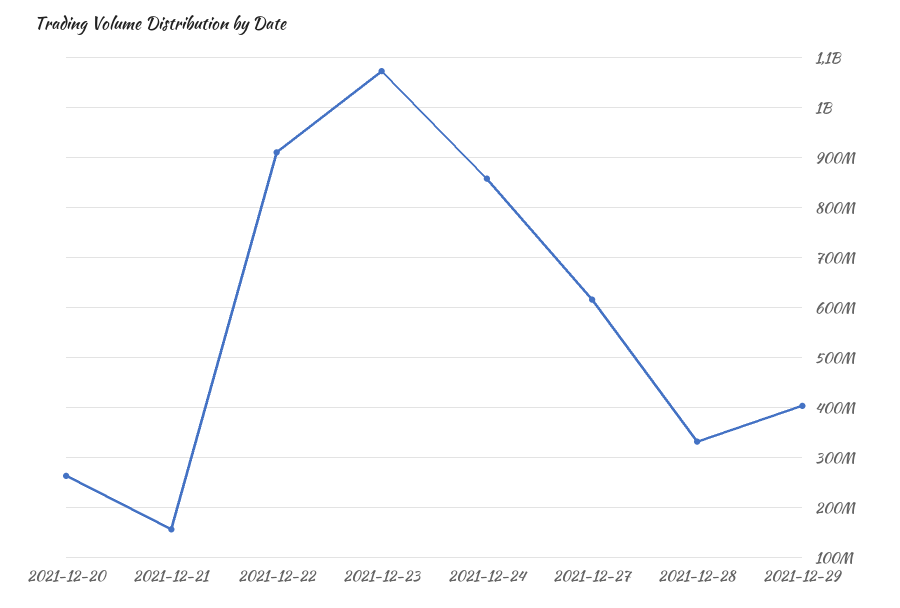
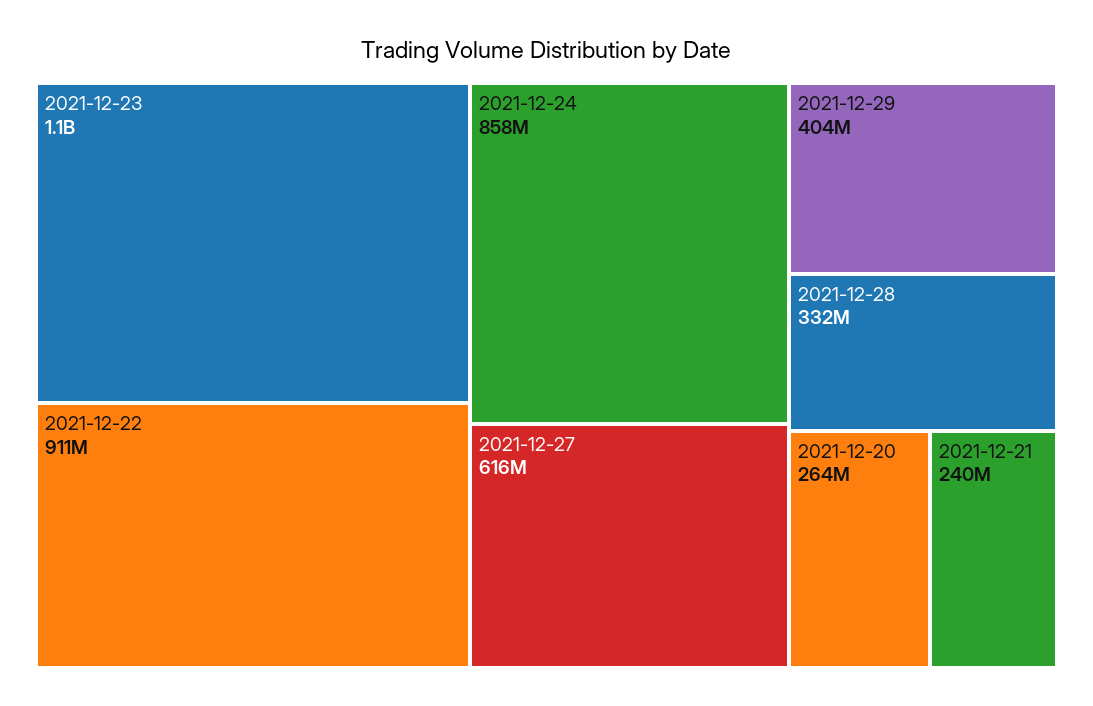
  {
    "2021-12-20": 264000000,
-   "2021-12-21": 160000000,
+   "2021-12-21": 240000000,
    "2021-12-22": 911000000,
    "2021-12-23": 1100000000,
    "2021-12-24": 858000000,
    "2021-12-27": 616000000,
    "2021-12-28": 332000000,
    "2021-12-29": 404000000
  }

